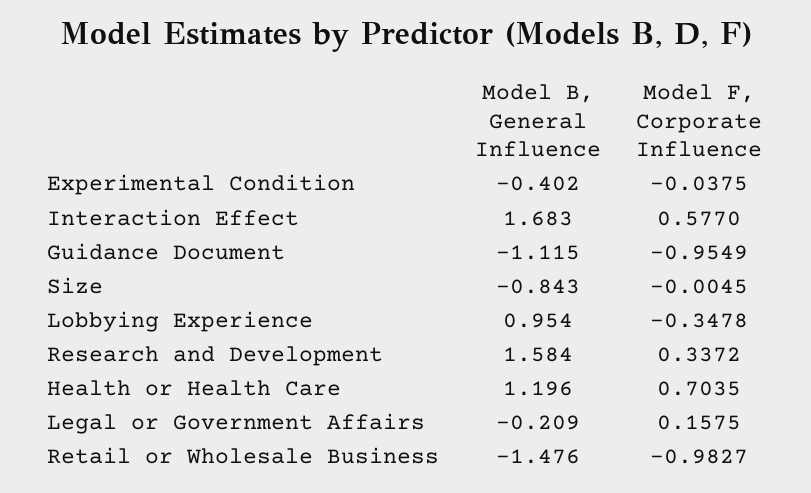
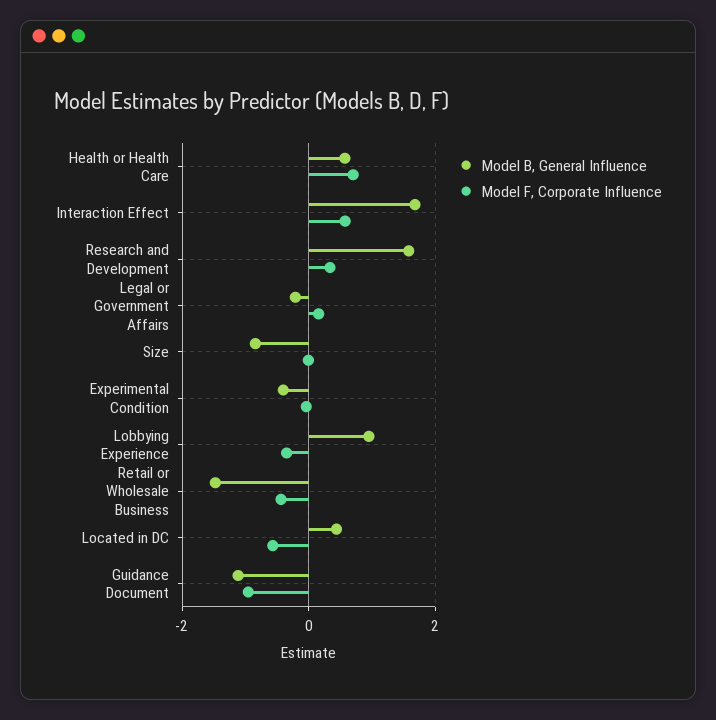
  {
    "Model B, General Influence": {
      "Experimental Condition": -0.402,
      "Interaction Effect": 1.683,
      "Guidance Document": -1.115,
      "Size": -0.843,
      "Lobbying Experience": 0.954,
      "Research and Development": 1.584,
-     "Health or Health Care": 1.196,
+     "Health or Health Care": 0.6,
      "Legal or Government Affairs": -0.209,
-     "Retail or Wholesale Business": -1.476
+     "Retail or Wholesale Business": -1.476,
+     "Located in DC": 0.4
    },
    "Model F, Corporate Influence": {
      "Experimental Condition": -0.0375,
      "Interaction Effect": 0.577,
      "Guidance Document": -0.9549,
      "Size": -0.0045,
      "Lobbying Experience": -0.3478,
      "Research and Development": 0.3372,
      "Health or Health Care": 0.7035,
      "Legal or Government Affairs": 0.1575,
-     "Retail or Wholesale Business": -0.9827
+     "Retail or Wholesale Business": -0.4,
+     "Located in DC": -0.6
    }
  }

